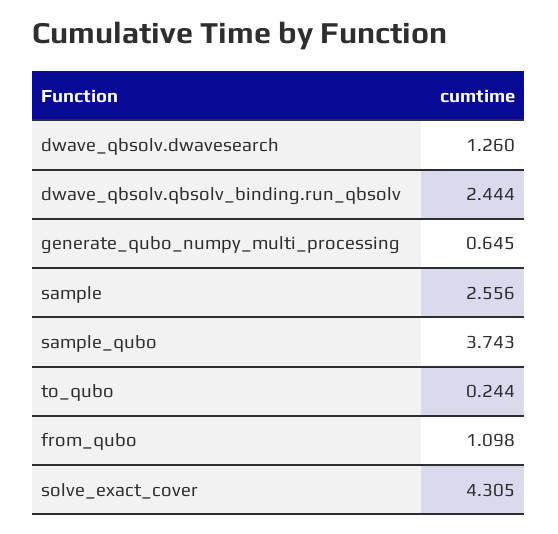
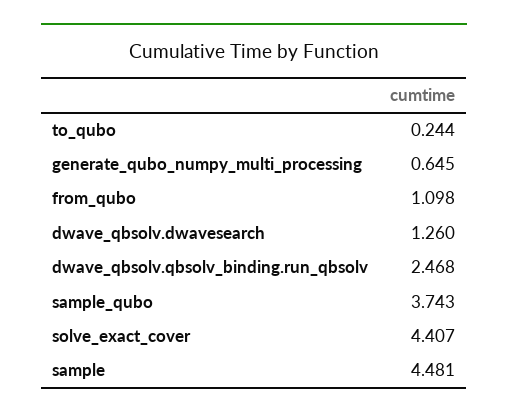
  {
    "dwave_qbsolv.dwavesearch": 1.26,
-   "dwave_qbsolv.qbsolv_binding.run_qbsolv": 2.444,
+   "dwave_qbsolv.qbsolv_binding.run_qbsolv": 2.468,
    "generate_qubo_numpy_multi_processing": 0.645,
-   "sample": 2.556,
+   "sample": 4.481,
    "sample_qubo": 3.743,
    "to_qubo": 0.244,
    "from_qubo": 1.098,
-   "solve_exact_cover": 4.305
+   "solve_exact_cover": 4.407
  }

